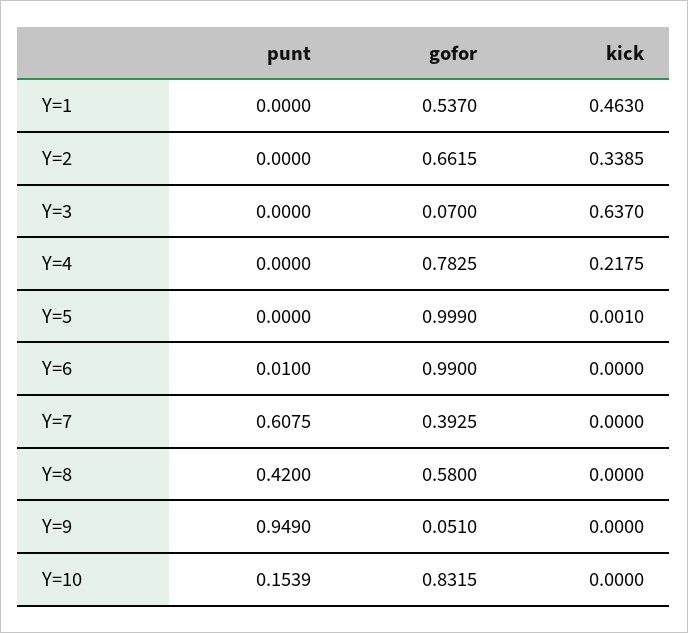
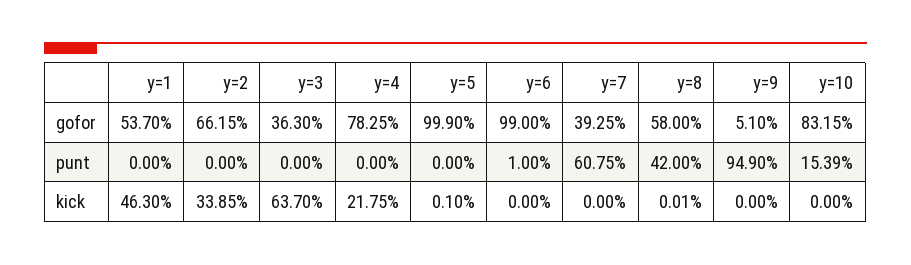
  {
    "punt": {
      "Y=1": 0,
      "Y=2": 0,
      "Y=3": 0,
      "Y=4": 0,
      "Y=5": 0,
      "Y=6": 0.01,
      "Y=7": 0.6075,
      "Y=8": 0.42,
      "Y=9": 0.949,
      "Y=10": 0.1539
    },
    "gofor": {
      "Y=1": 0.537,
      "Y=2": 0.6615,
-     "Y=3": 0.07,
+     "Y=3": 0.363,
      "Y=4": 0.7825,
      "Y=5": 0.999,
      "Y=6": 0.99,
      "Y=7": 0.3925,
      "Y=8": 0.58,
      "Y=9": 0.051,
      "Y=10": 0.8315
    },
    "kick": {
      "Y=1": 0.463,
      "Y=2": 0.3385,
      "Y=3": 0.637,
      "Y=4": 0.2175,
      "Y=5": 0.001,
      "Y=6": 0,
      "Y=7": 0,
-     "Y=8": 0,
+     "Y=8": 0.0001,
      "Y=9": 0,
      "Y=10": 0
    }
  }

